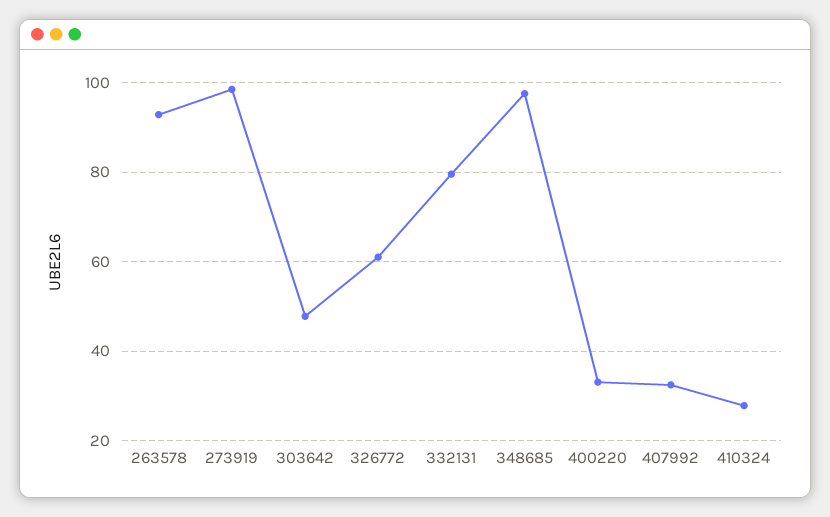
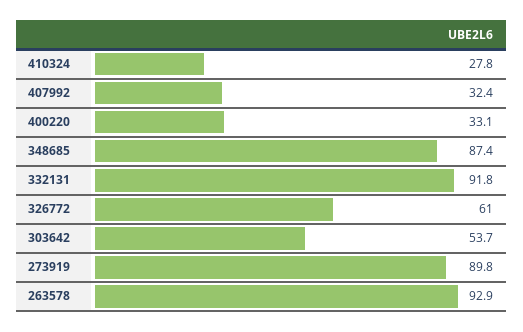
  {
    "263578": 92.9,
-   "273919": 98,
+   "273919": 89.8,
-   "303642": 48,
+   "303642": 53.7,
    "326772": 61,
-   "332131": 80,
+   "332131": 91.8,
-   "348685": 98,
+   "348685": 87.4,
    "400220": 33.1,
    "407992": 32.4,
    "410324": 27.8
  }

